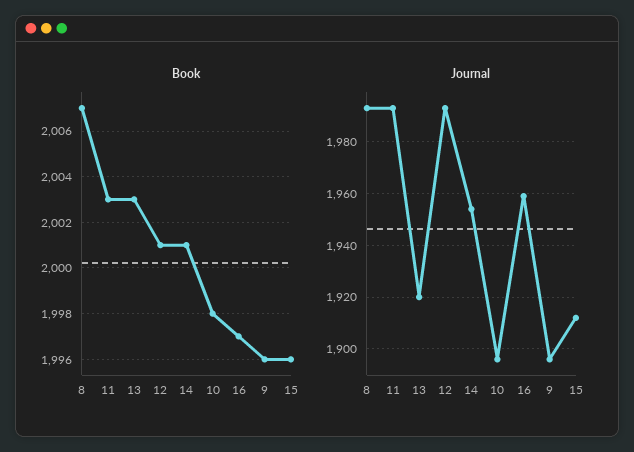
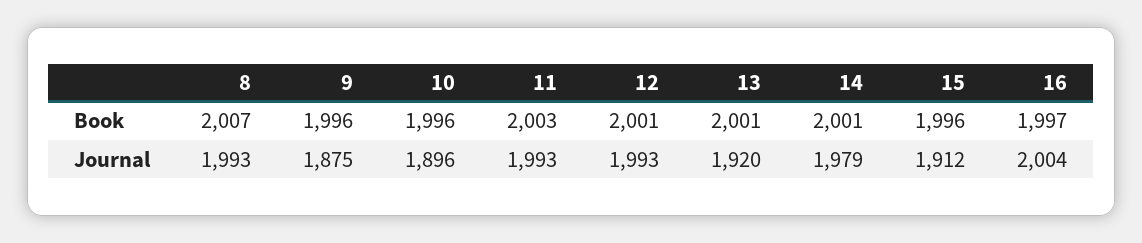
  {
    "Book": {
      "8": 2007,
      "11": 2003,
-     "13": 2003,
+     "13": 2001,
      "12": 2001,
      "14": 2001,
-     "10": 1998,
+     "10": 1996,
      "16": 1997,
      "9": 1996,
      "15": 1996
    },
    "Journal": {
      "8": 1993,
      "11": 1993,
      "13": 1920,
      "12": 1993,
-     "14": 1955,
+     "14": 1979,
      "10": 1896,
-     "16": 1960,
+     "16": 2004,
-     "9": 1895,
+     "9": 1875,
      "15": 1912
    }
  }

